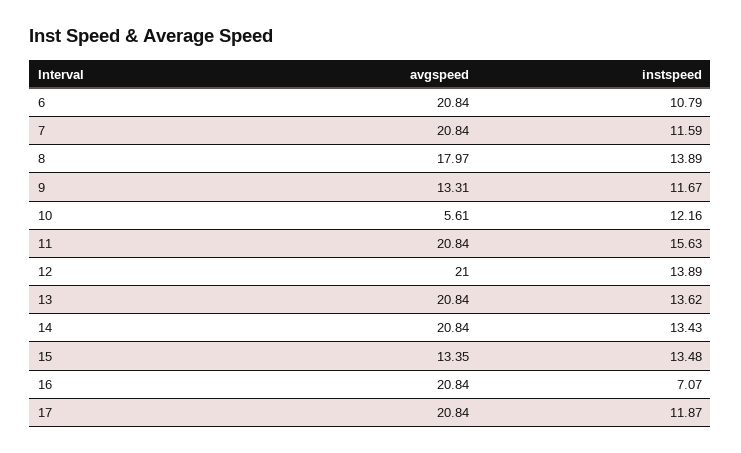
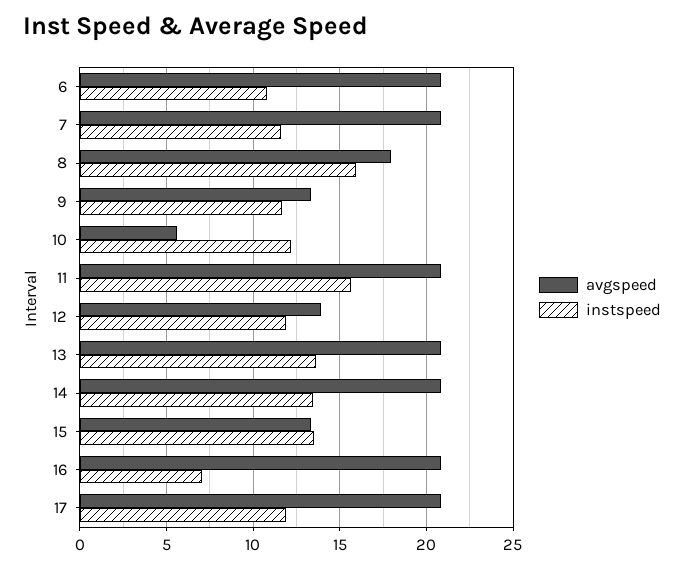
  {
    "avgspeed": {
      "6": 20.84,
      "7": 20.84,
      "8": 17.97,
      "9": 13.31,
      "10": 5.61,
      "11": 20.84,
-     "12": 21,
+     "12": 14,
      "13": 20.84,
      "14": 20.84,
      "15": 13.35,
      "16": 20.84,
      "17": 20.84
    },
    "instspeed": {
      "6": 10.79,
      "7": 11.59,
-     "8": 13.89,
+     "8": 16,
      "9": 11.67,
      "10": 12.16,
      "11": 15.63,
-     "12": 13.89,
+     "12": 12,
      "13": 13.62,
      "14": 13.43,
      "15": 13.48,
      "16": 7.07,
      "17": 11.87
    }
  }

